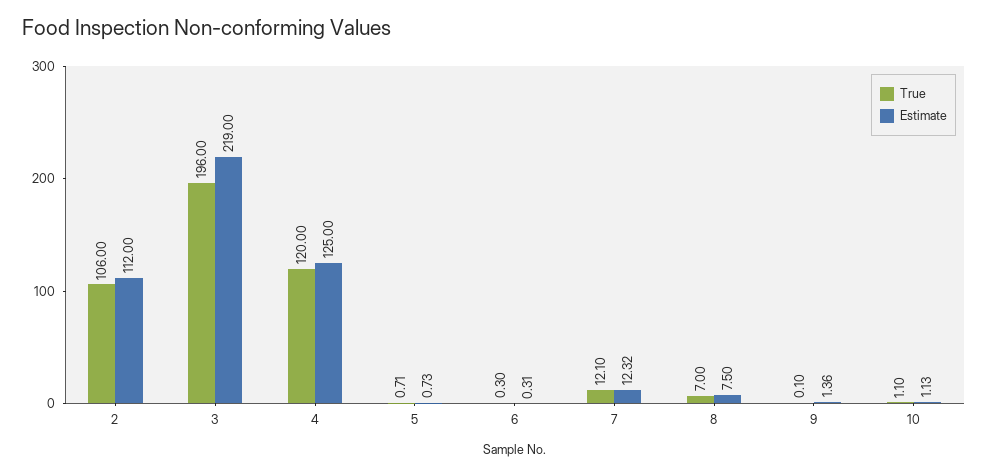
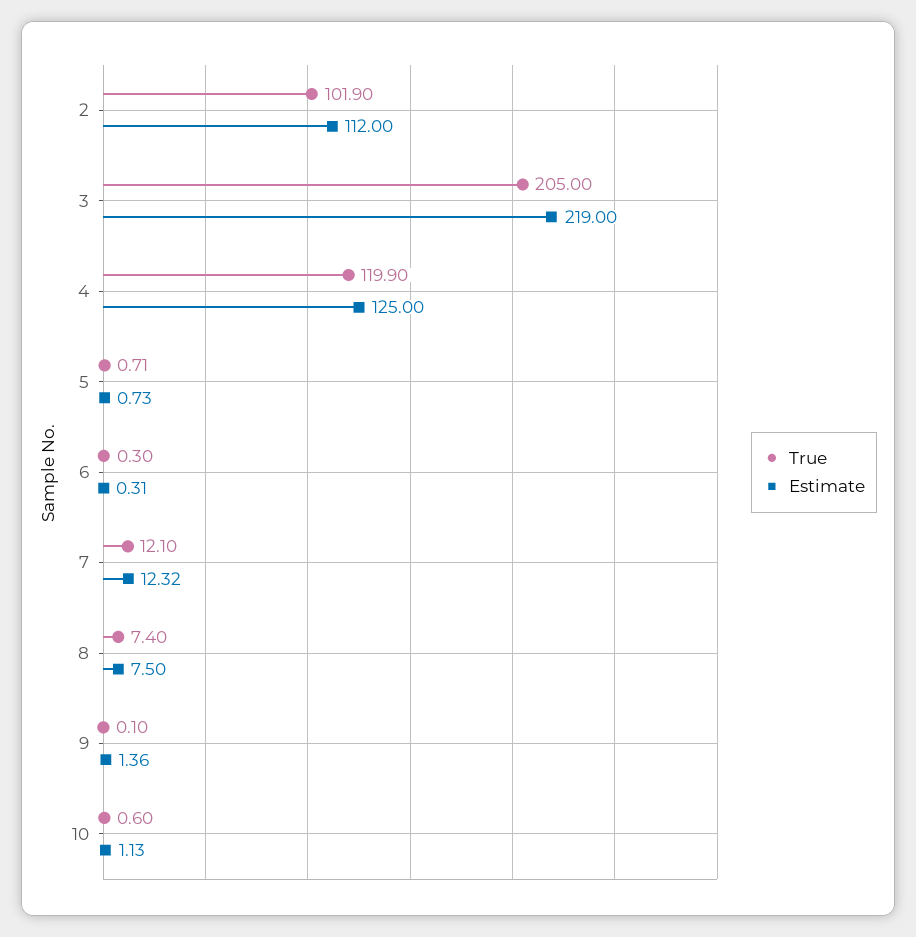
  {
    "True": {
-     "2": 106,
+     "2": 101.9,
-     "3": 196,
+     "3": 205,
-     "4": 120,
+     "4": 119.9,
      "5": 0.71,
      "6": 0.3,
      "7": 12.1,
-     "8": 7,
+     "8": 7.4,
      "9": 0.1,
-     "10": 1.1
+     "10": 0.6
    },
    "Estimate": {
      "2": 112,
      "3": 219,
      "4": 125,
      "5": 0.73,
      "6": 0.31,
      "7": 12.32,
      "8": 7.5,
      "9": 1.36,
      "10": 1.13
    }
  }

